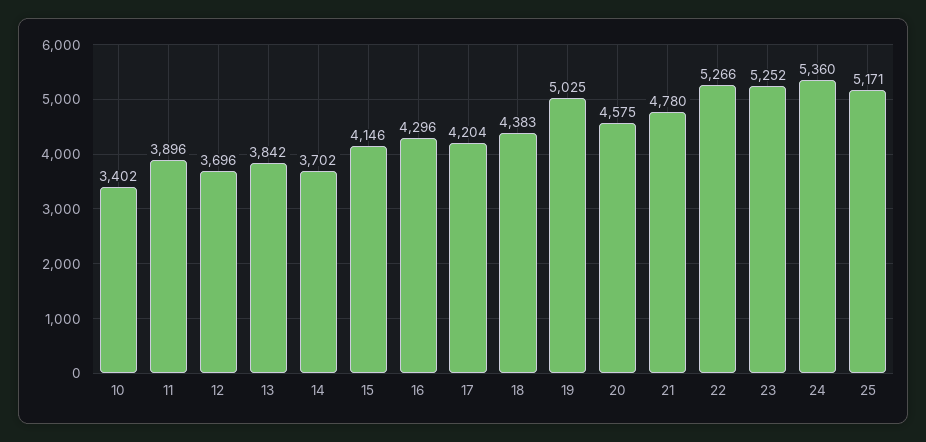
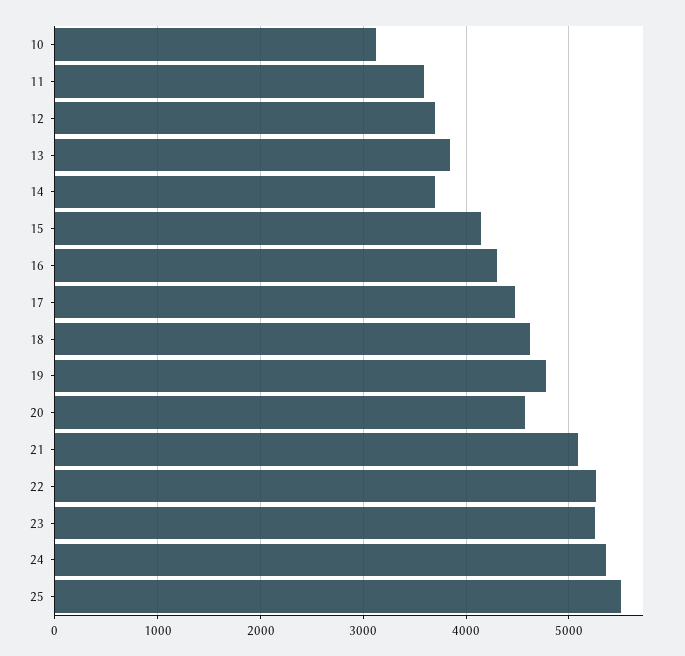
  {
-   "10": 3402,
+   "10": 3100,
-   "11": 3896,
+   "11": 3600,
    "12": 3696,
    "13": 3842,
    "14": 3702,
    "15": 4146,
    "16": 4296,
-   "17": 4204,
+   "17": 4500,
-   "18": 4383,
+   "18": 4600,
-   "19": 5025,
+   "19": 4800,
    "20": 4575,
-   "21": 4780,
+   "21": 5100,
    "22": 5266,
    "23": 5252,
    "24": 5360,
-   "25": 5171
+   "25": 5500
  }

